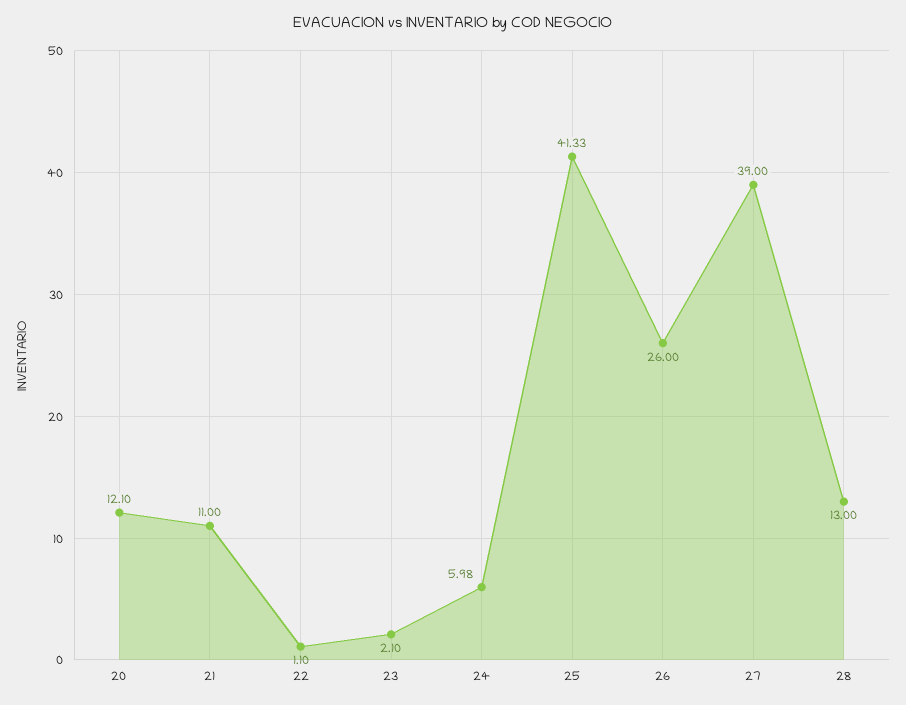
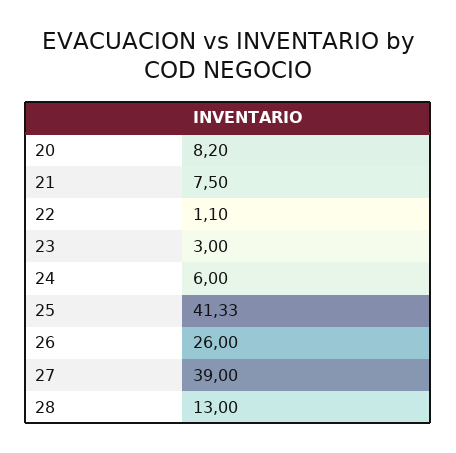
  {
-   "20": 12.1,
+   "20": 8.2,
-   "21": 11,
+   "21": 7.5,
    "22": 1.1,
-   "23": 2.1,
+   "23": 3,
-   "24": 5.98,
+   "24": 6,
    "25": 41.33,
    "26": 26,
    "27": 39,
    "28": 13
  }

